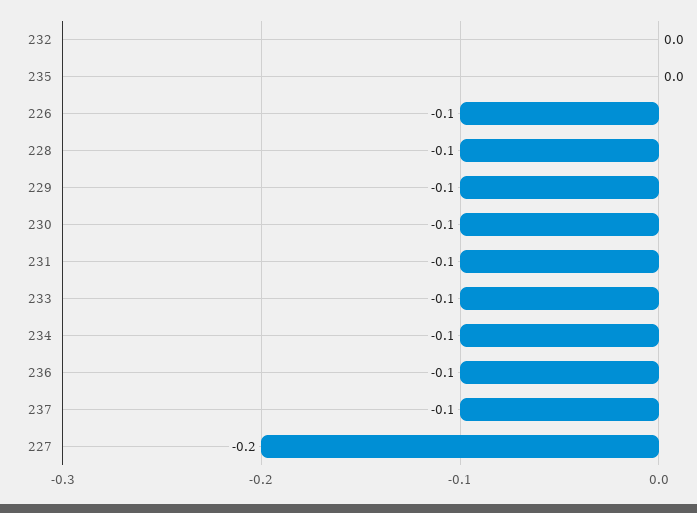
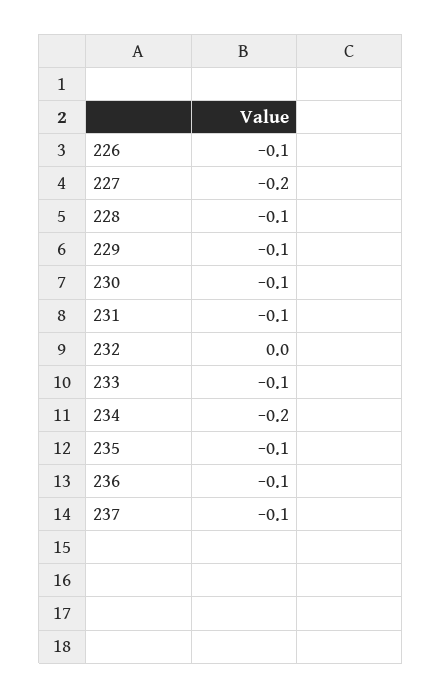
  {
    "232": 0,
-   "235": 0,
+   "235": -0.1,
    "226": -0.1,
    "228": -0.1,
    "229": -0.1,
    "230": -0.1,
    "231": -0.1,
    "233": -0.1,
-   "234": -0.1,
+   "234": -0.2,
    "236": -0.1,
    "237": -0.1,
    "227": -0.2
  }

